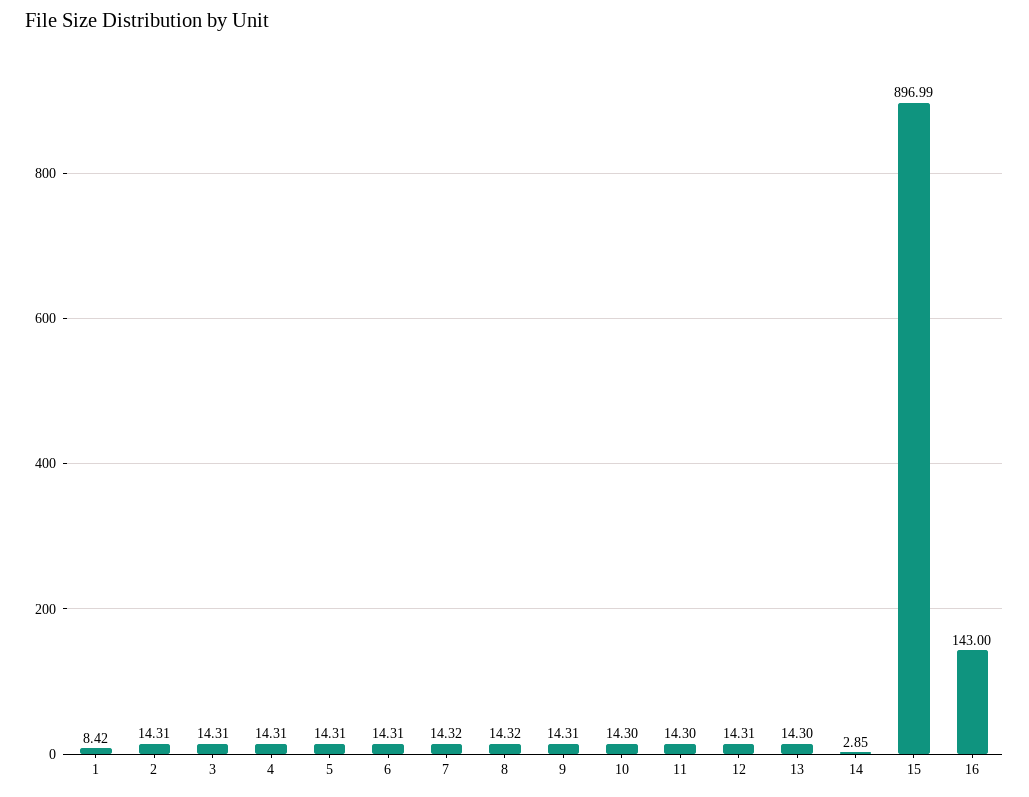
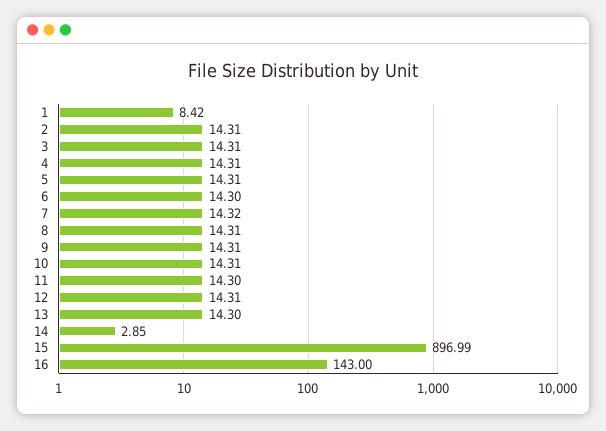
  {
    "1": 8.42,
    "2": 14.31,
    "3": 14.31,
    "4": 14.31,
    "5": 14.31,
-   "6": 14.31,
+   "6": 14.3,
    "7": 14.32,
-   "8": 14.32,
+   "8": 14.31,
    "9": 14.31,
-   "10": 14.3,
+   "10": 14.31,
    "11": 14.3,
    "12": 14.31,
    "13": 14.3,
    "14": 2.85,
    "15": 896.99,
    "16": 143
  }

